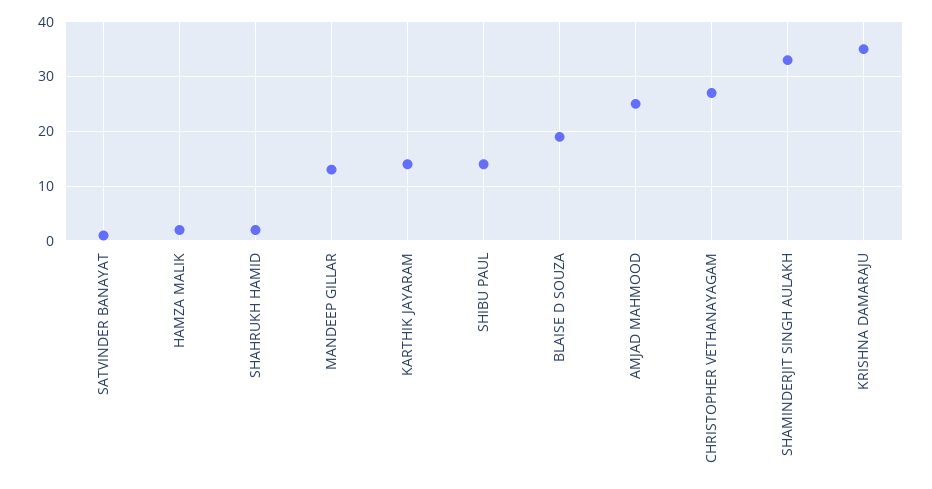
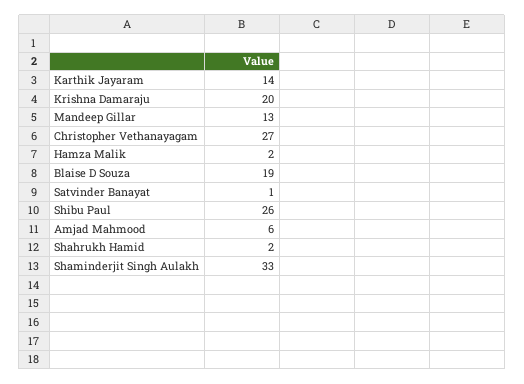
  {
    "SATVINDER BANAYAT": 1,
    "HAMZA MALIK": 2,
    "SHAHRUKH HAMID": 2,
    "MANDEEP GILLAR": 13,
    "KARTHIK JAYARAM": 14,
-   "SHIBU PAUL": 15,
+   "SHIBU PAUL": 26,
    "BLAISE D SOUZA": 19,
-   "AMJAD MAHMOOD": 25,
+   "AMJAD MAHMOOD": 6,
    "CHRISTOPHER VETHANAYAGAM": 27,
    "SHAMINDERJIT SINGH AULAKH": 33,
-   "KRISHNA DAMARAJU": 35
+   "KRISHNA DAMARAJU": 20
  }

